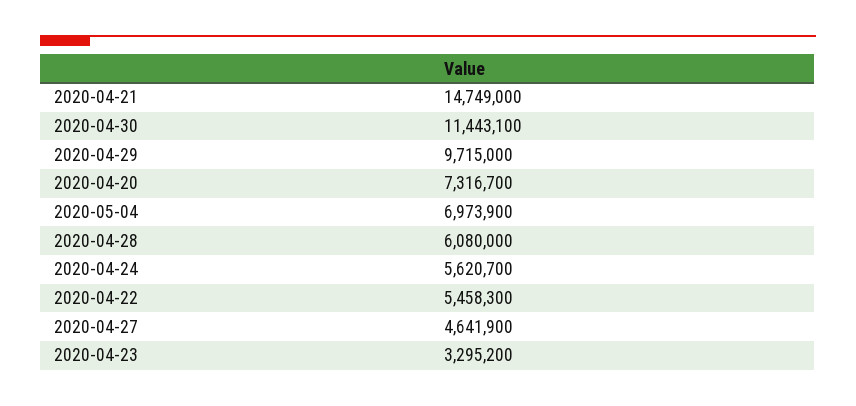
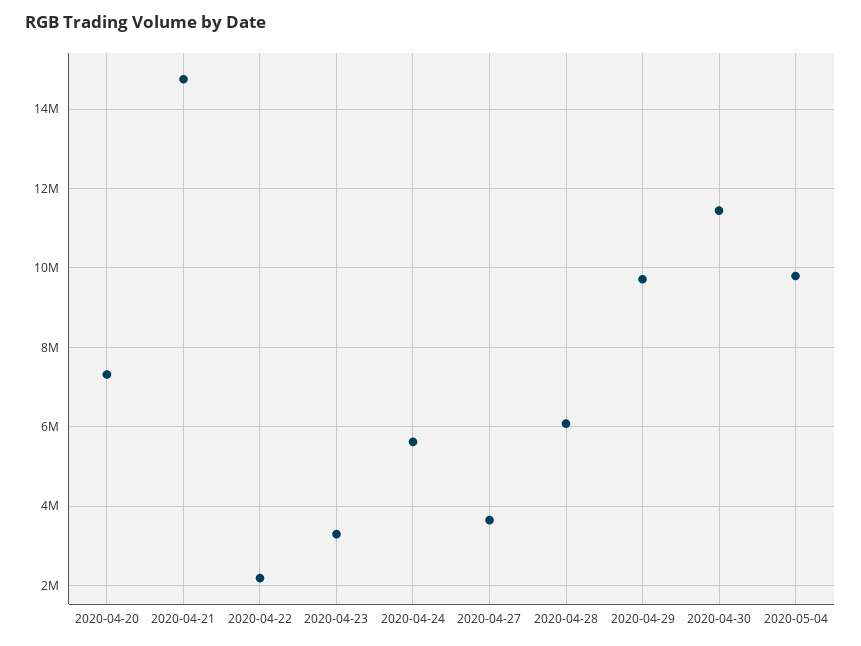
  {
    "2020-04-21": 14749000,
    "2020-04-30": 11443100,
    "2020-04-29": 9715000,
    "2020-04-20": 7316700,
-   "2020-05-04": 6973900,
+   "2020-05-04": 9800000,
    "2020-04-28": 6080000,
    "2020-04-24": 5620700,
-   "2020-04-22": 5458300,
+   "2020-04-22": 2200000,
-   "2020-04-27": 4641900,
+   "2020-04-27": 3600000,
    "2020-04-23": 3295200
  }

